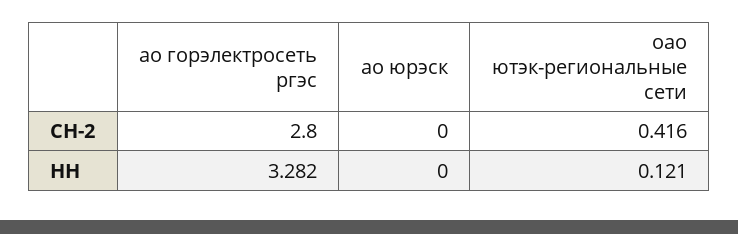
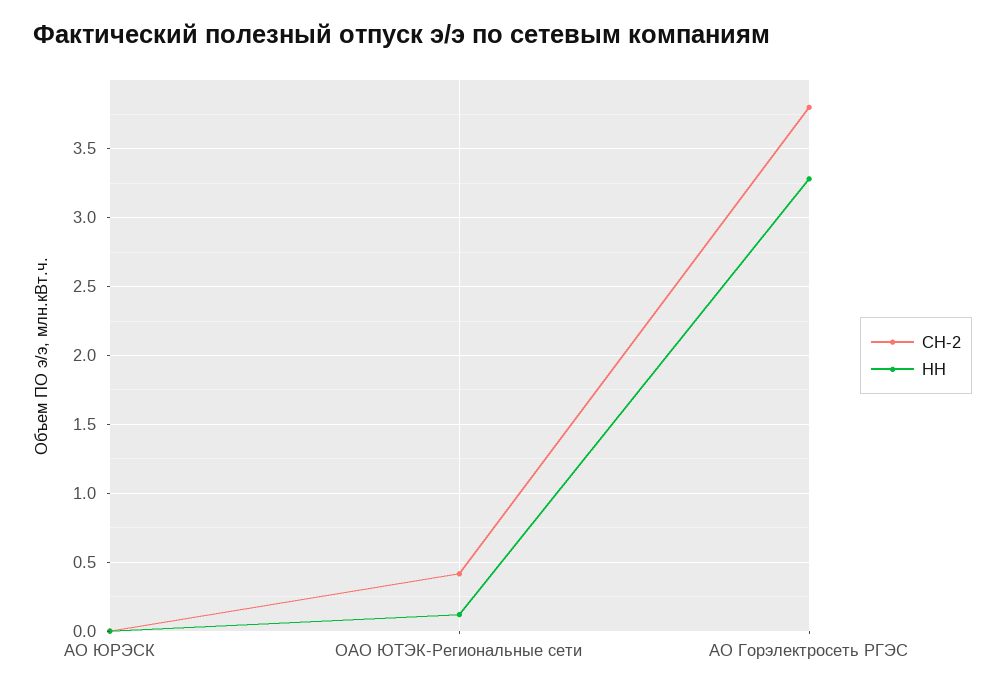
  {
    "СН-2": {
-     "ао горэлектросеть ргэс": 2.8,
+     "ао горэлектросеть ргэс": 3.8,
      "ао юрэск": 0,
      "оао ютэк-региональные сети": 0.416
    },
    "НН": {
      "ао горэлектросеть ргэс": 3.282,
      "ао юрэск": 0,
      "оао ютэк-региональные сети": 0.121
    }
  }

